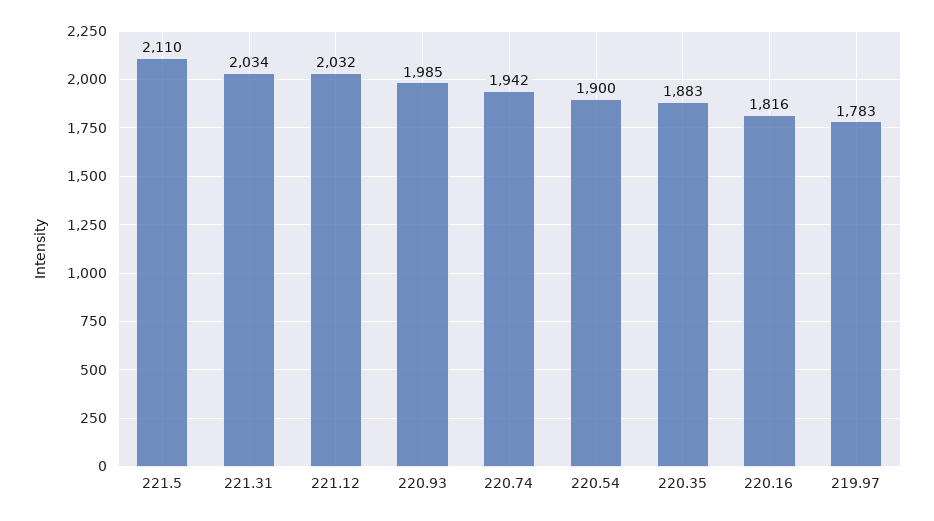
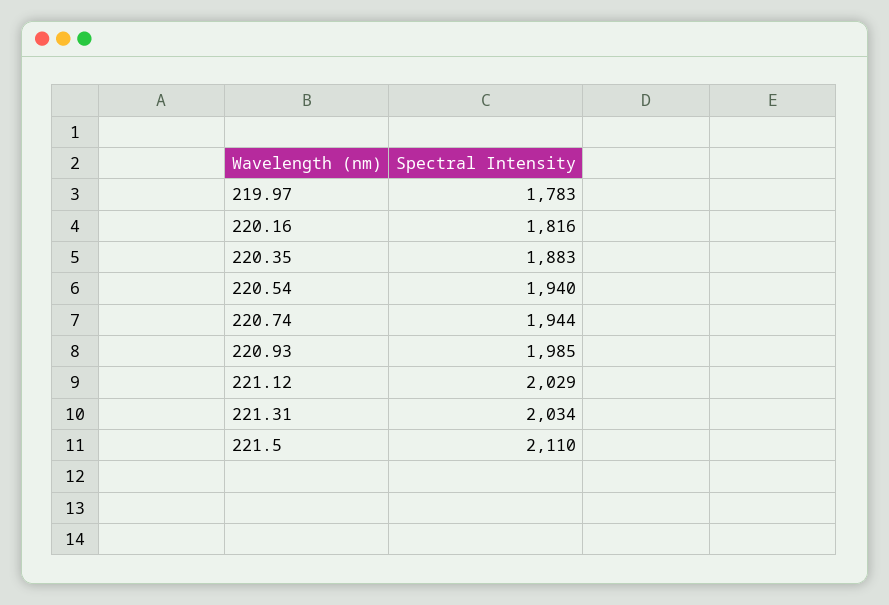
  {
    "221.5": 2110,
    "221.31": 2034,
-   "221.12": 2032,
+   "221.12": 2029,
    "220.93": 1985,
-   "220.74": 1942,
+   "220.74": 1944,
-   "220.54": 1900,
+   "220.54": 1940,
    "220.35": 1883,
    "220.16": 1816,
    "219.97": 1783
  }

